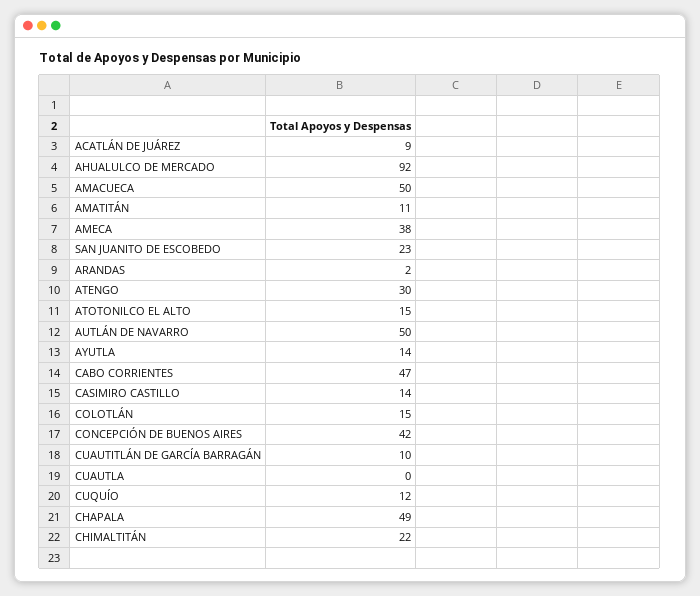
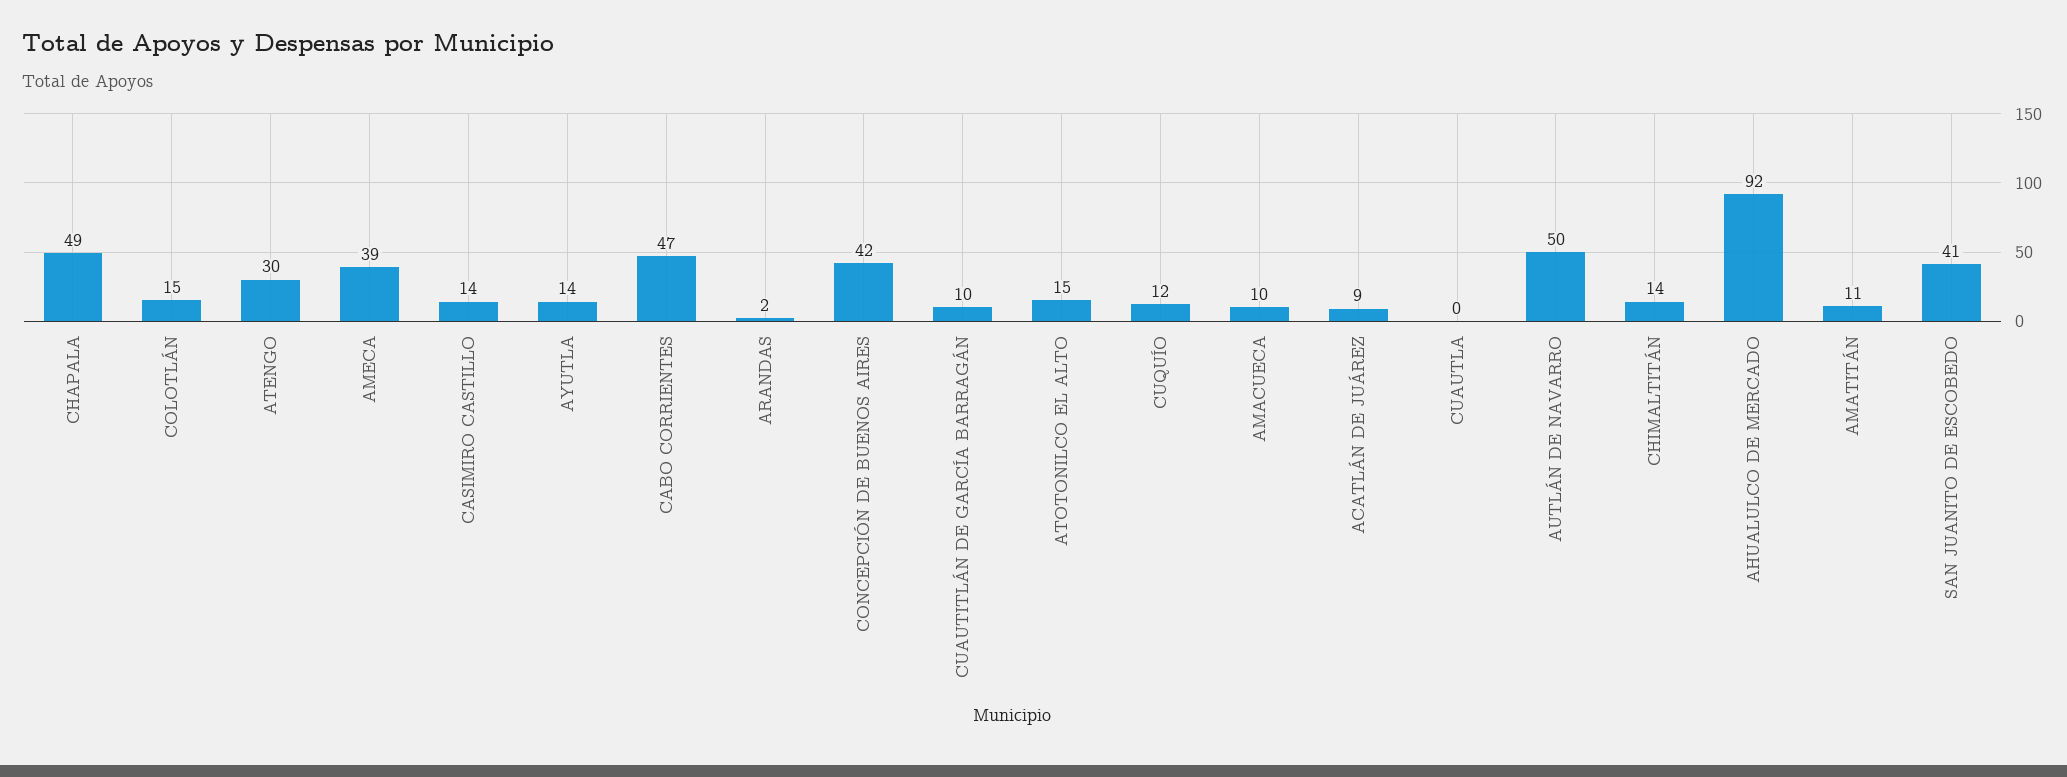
  {
    "ACATLÁN DE JUÁREZ": 9,
    "AHUALULCO DE MERCADO": 92,
-   "AMACUECA": 50,
+   "AMACUECA": 10,
    "AMATITÁN": 11,
-   "AMECA": 38,
+   "AMECA": 39,
-   "SAN JUANITO DE ESCOBEDO": 23,
+   "SAN JUANITO DE ESCOBEDO": 41,
    "ARANDAS": 2,
    "ATENGO": 30,
    "ATOTONILCO EL ALTO": 15,
    "AUTLÁN DE NAVARRO": 50,
    "AYUTLA": 14,
    "CABO CORRIENTES": 47,
    "CASIMIRO CASTILLO": 14,
    "COLOTLÁN": 15,
    "CONCEPCIÓN DE BUENOS AIRES": 42,
    "CUAUTITLÁN DE GARCÍA BARRAGÁN": 10,
    "CUAUTLA": 0,
    "CUQUÍO": 12,
    "CHAPALA": 49,
-   "CHIMALTITÁN": 22
+   "CHIMALTITÁN": 14
  }

